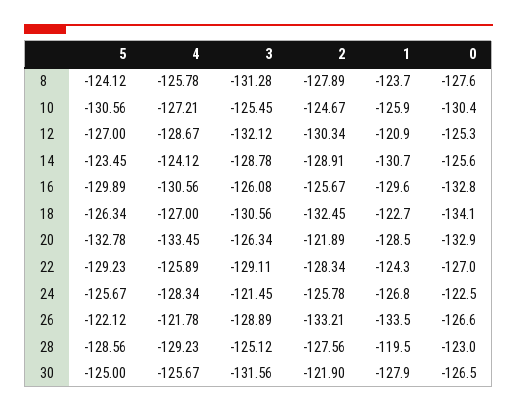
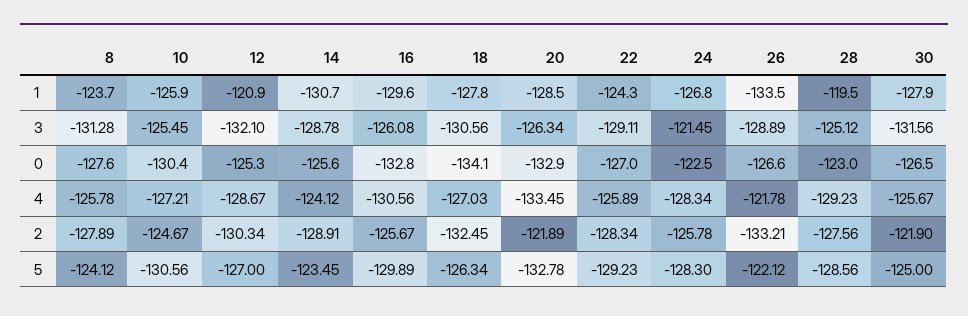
  {
    "5": {
      "8": -124.12,
      "10": -130.56,
      "12": -127,
      "14": -123.45,
      "16": -129.89,
      "18": -126.34,
      "20": -132.78,
      "22": -129.23,
-     "24": -125.67,
+     "24": -128.3,
      "26": -122.12,
      "28": -128.56,
      "30": -125
    },
    "4": {
      "8": -125.78,
      "10": -127.21,
      "12": -128.67,
      "14": -124.12,
      "16": -130.56,
-     "18": -127,
+     "18": -127.03,
      "20": -133.45,
      "22": -125.89,
      "24": -128.34,
      "26": -121.78,
      "28": -129.23,
      "30": -125.67
    },
    "3": {
      "8": -131.28,
      "10": -125.45,
-     "12": -132.12,
+     "12": -132.1,
      "14": -128.78,
      "16": -126.08,
      "18": -130.56,
      "20": -126.34,
      "22": -129.11,
      "24": -121.45,
      "26": -128.89,
      "28": -125.12,
      "30": -131.56
    },
    "2": {
      "8": -127.89,
      "10": -124.67,
      "12": -130.34,
      "14": -128.91,
      "16": -125.67,
      "18": -132.45,
      "20": -121.89,
      "22": -128.34,
      "24": -125.78,
      "26": -133.21,
      "28": -127.56,
      "30": -121.9
    },
    "1": {
      "8": -123.7,
      "10": -125.9,
      "12": -120.9,
      "14": -130.7,
      "16": -129.6,
-     "18": -122.7,
+     "18": -127.8,
      "20": -128.5,
      "22": -124.3,
      "24": -126.8,
      "26": -133.5,
      "28": -119.5,
      "30": -127.9
    },
    "0": {
      "8": -127.6,
      "10": -130.4,
      "12": -125.3,
      "14": -125.6,
      "16": -132.8,
      "18": -134.1,
      "20": -132.9,
      "22": -127,
      "24": -122.5,
      "26": -126.6,
      "28": -123,
      "30": -126.5
    }
  }

